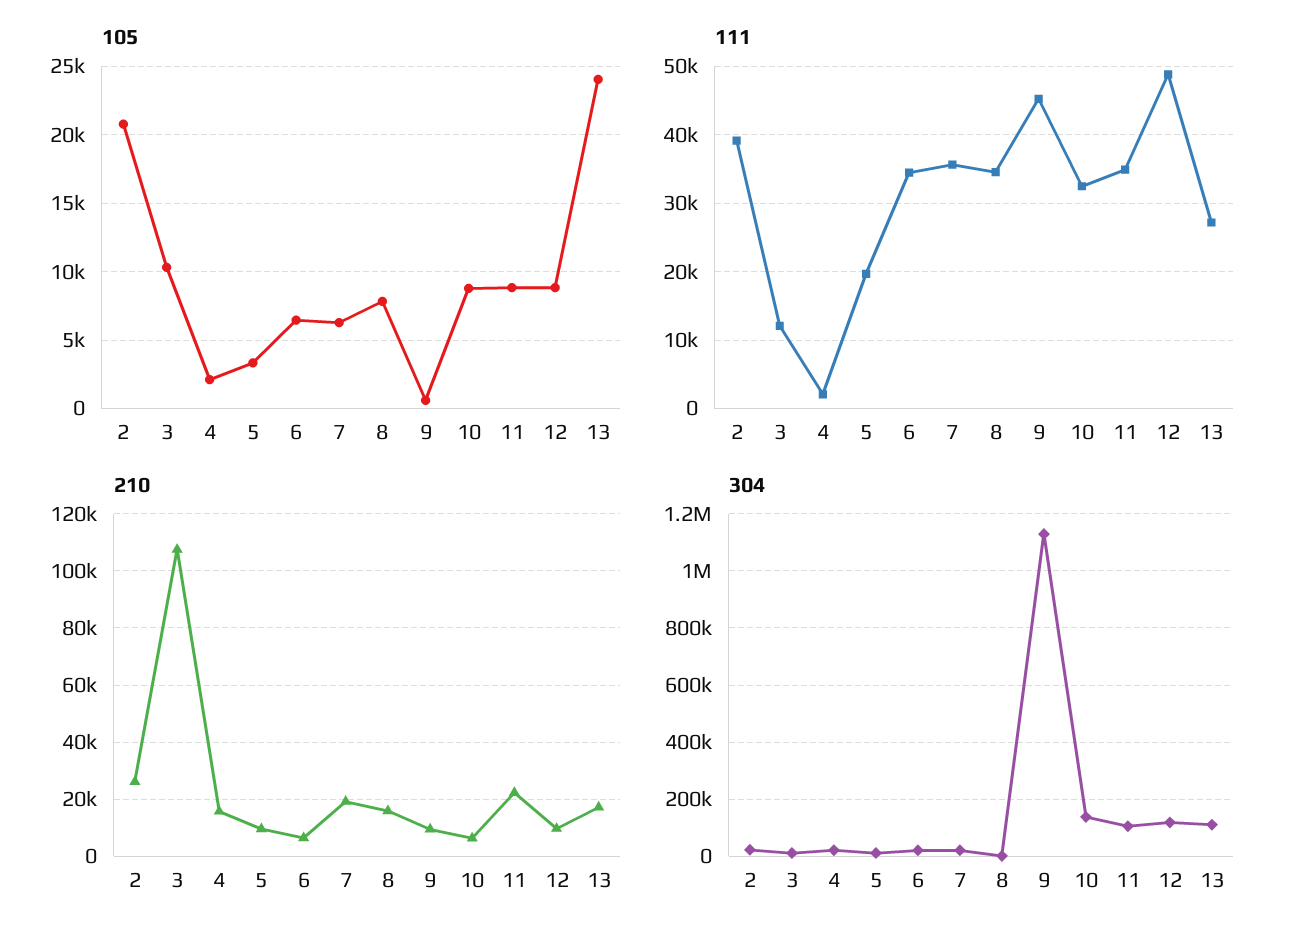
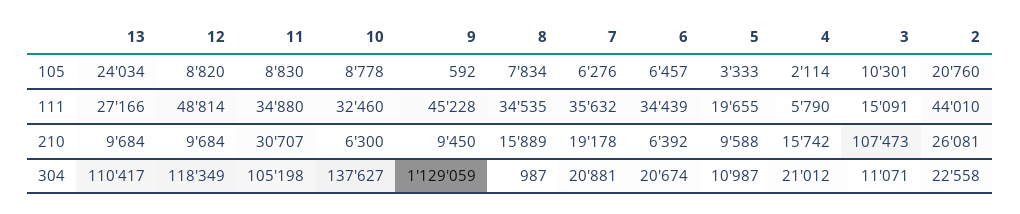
  {
    "105": {
      "2": 20760,
      "3": 10301,
      "4": 2114,
      "5": 3333,
      "6": 6457,
      "7": 6276,
      "8": 7834,
      "9": 592,
      "10": 8778,
      "11": 8830,
      "12": 8820,
      "13": 24034
    },
    "111": {
-     "2": 39000,
+     "2": 44010,
-     "3": 12000,
+     "3": 15091,
-     "4": 2000,
+     "4": 5790,
      "5": 19655,
      "6": 34439,
      "7": 35632,
      "8": 34535,
      "9": 45228,
      "10": 32460,
      "11": 34880,
      "12": 48814,
      "13": 27166
    },
    "210": {
      "2": 26081,
      "3": 107473,
      "4": 15742,
      "5": 9588,
      "6": 6392,
      "7": 19178,
      "8": 15889,
      "9": 9450,
      "10": 6300,
-     "11": 22500,
+     "11": 30707,
      "12": 9684,
-     "13": 17500
+     "13": 9684
    },
    "304": {
      "2": 22558,
      "3": 11071,
      "4": 21012,
      "5": 10987,
      "6": 20674,
      "7": 20881,
      "8": 987,
      "9": 1129059,
      "10": 137627,
      "11": 105198,
      "12": 118349,
      "13": 110417
    }
  }

